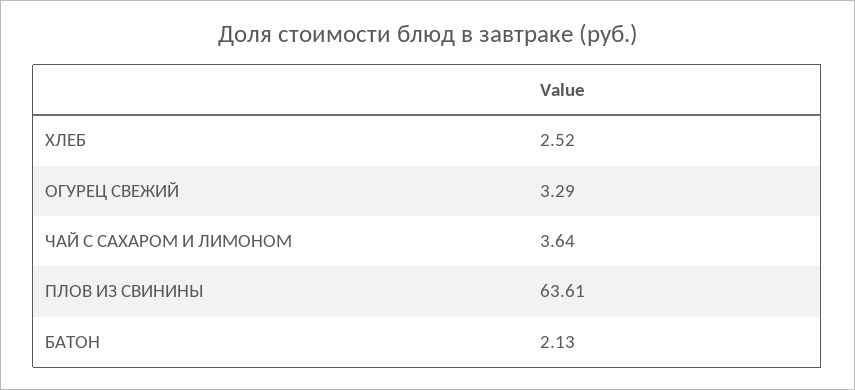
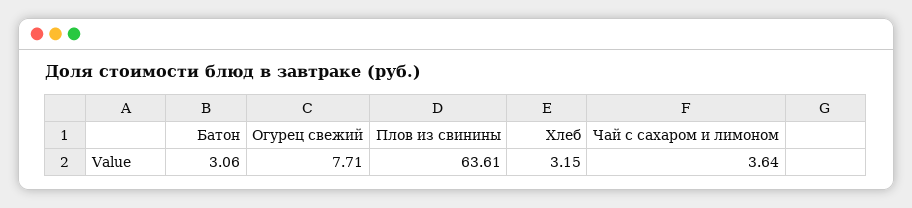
  {
-   "ХЛЕБ": 2.52,
+   "ХЛЕБ": 3.15,
-   "ОГУРЕЦ СВЕЖИЙ": 3.29,
+   "ОГУРЕЦ СВЕЖИЙ": 7.71,
    "ЧАЙ С САХАРОМ И ЛИМОНОМ": 3.64,
    "ПЛОВ ИЗ СВИНИНЫ": 63.61,
-   "БАТОН": 2.13
+   "БАТОН": 3.06
  }

